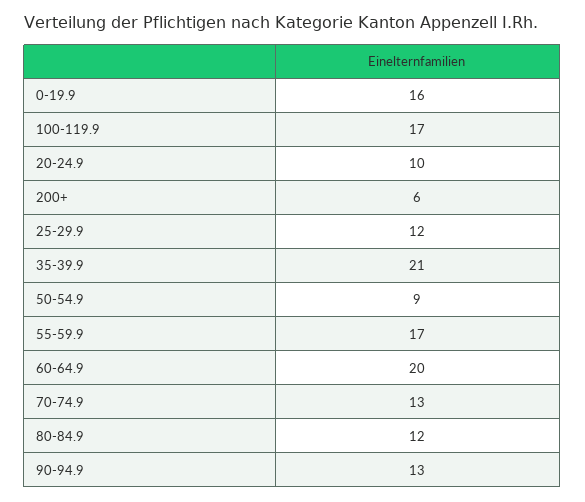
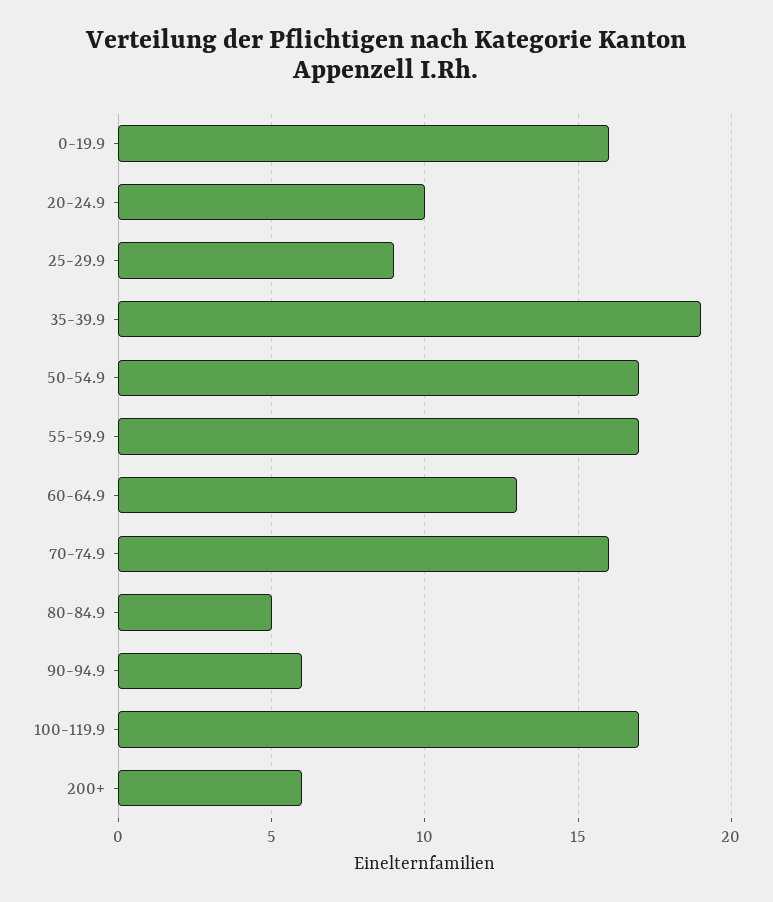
  {
    "0-19.9": 16,
    "100-119.9": 17,
    "20-24.9": 10,
    "200+": 6,
-   "25-29.9": 12,
+   "25-29.9": 9,
-   "35-39.9": 21,
+   "35-39.9": 19,
-   "50-54.9": 9,
+   "50-54.9": 17,
    "55-59.9": 17,
-   "60-64.9": 20,
+   "60-64.9": 13,
-   "70-74.9": 13,
+   "70-74.9": 16,
-   "80-84.9": 12,
+   "80-84.9": 5,
-   "90-94.9": 13
+   "90-94.9": 6
  }

